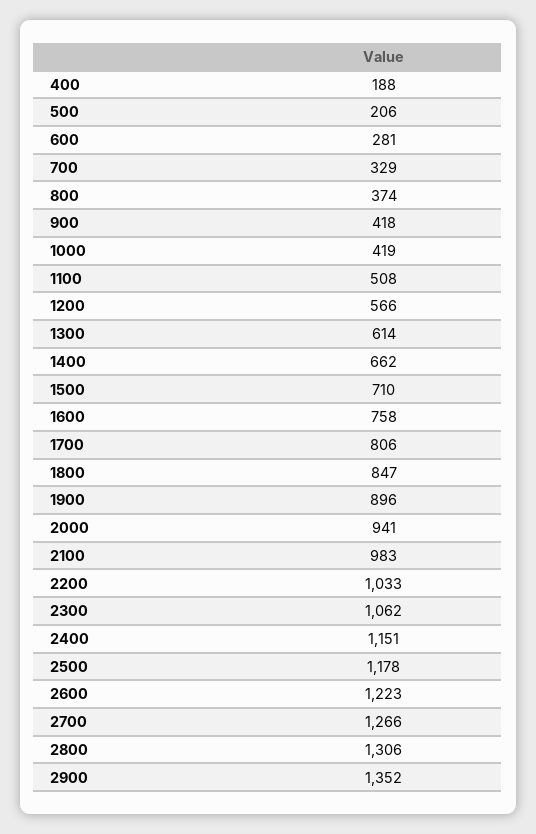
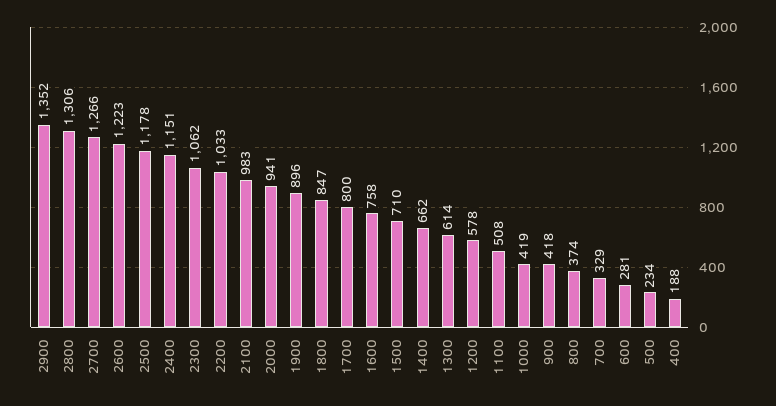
  {
    "400": 188,
-   "500": 206,
+   "500": 234,
    "600": 281,
    "700": 329,
    "800": 374,
    "900": 418,
    "1000": 419,
    "1100": 508,
-   "1200": 566,
+   "1200": 578,
    "1300": 614,
    "1400": 662,
    "1500": 710,
    "1600": 758,
-   "1700": 806,
+   "1700": 800,
    "1800": 847,
    "1900": 896,
    "2000": 941,
    "2100": 983,
    "2200": 1033,
    "2300": 1062,
    "2400": 1151,
    "2500": 1178,
    "2600": 1223,
    "2700": 1266,
    "2800": 1306,
    "2900": 1352
  }

